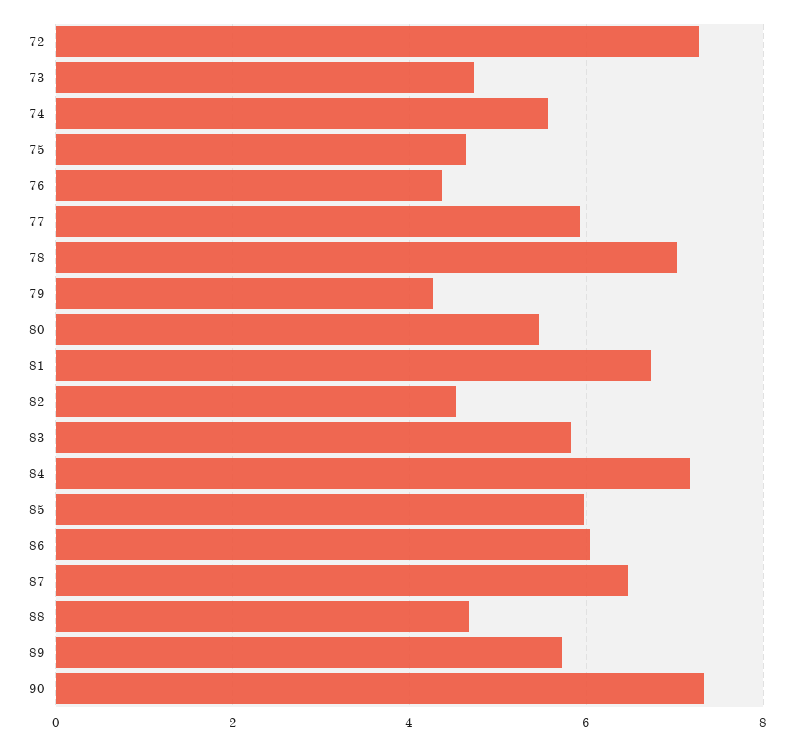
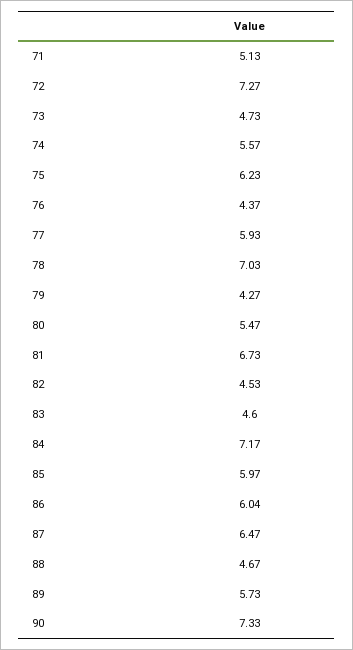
  {
    "72": 7.27,
    "73": 4.73,
    "74": 5.57,
-   "75": 4.6,
+   "75": 6.23,
    "76": 4.37,
    "77": 5.93,
    "78": 7.03,
    "79": 4.27,
    "80": 5.47,
    "81": 6.73,
    "82": 4.53,
-   "83": 5.8,
+   "83": 4.6,
    "84": 7.17,
    "85": 5.97,
    "86": 6.04,
    "87": 6.47,
    "88": 4.67,
    "89": 5.73,
-   "90": 7.33
+   "90": 7.33,
+   "71": 5.13
  }

